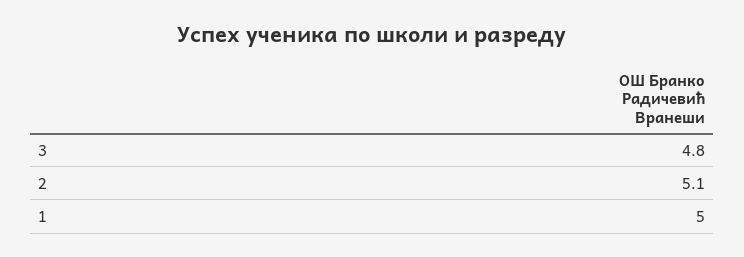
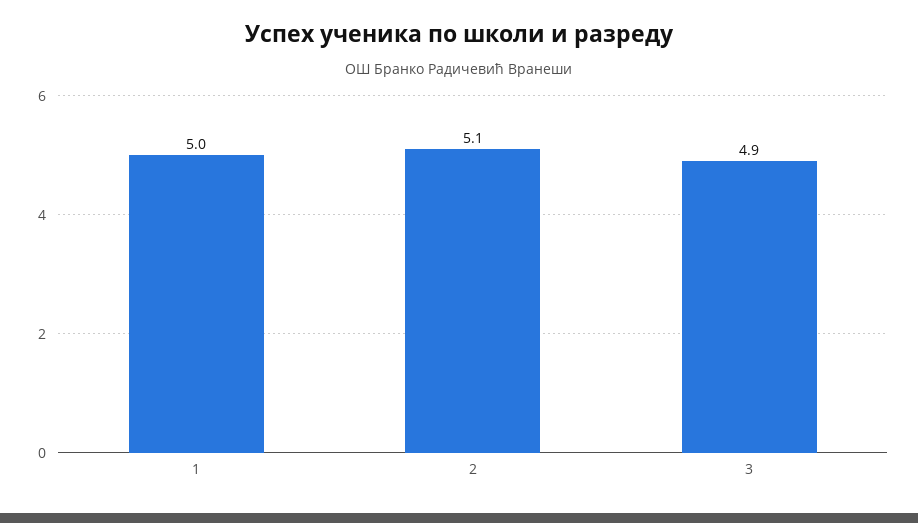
  {
-   "3": 4.8,
+   "3": 4.9,
    "2": 5.1,
    "1": 5
  }

